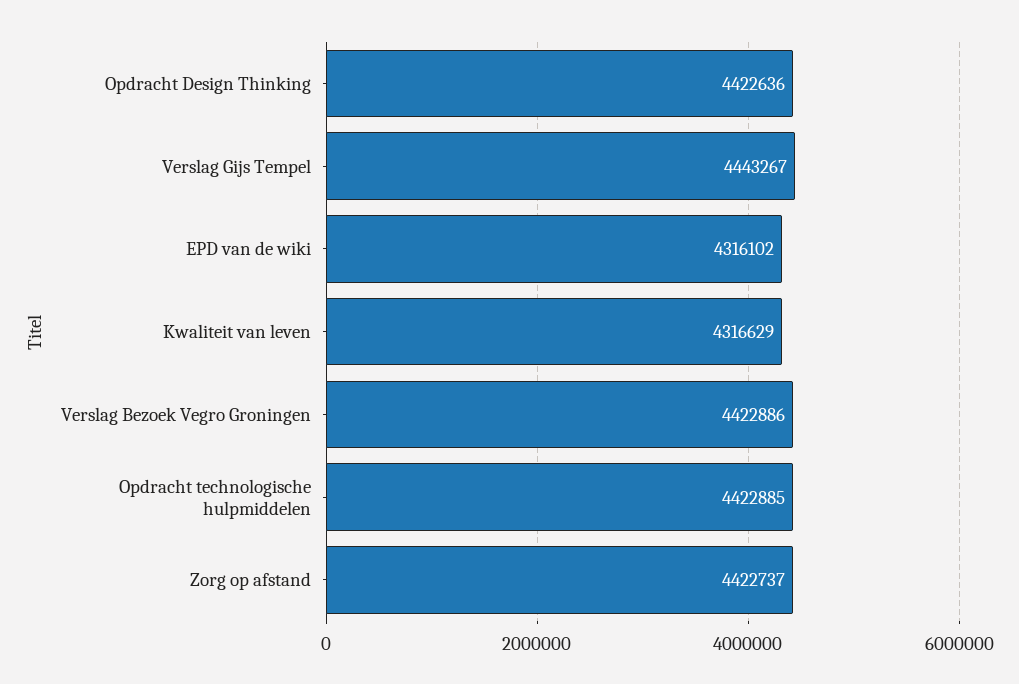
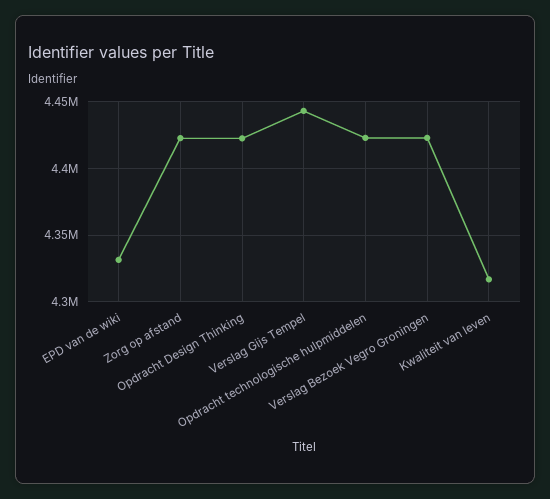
  {
    "Opdracht Design Thinking": 4422636,
    "Verslag Gijs Tempel": 4443267,
-   "EPD van de wiki": 4316102,
+   "EPD van de wiki": 4330000,
    "Kwaliteit van leven": 4316629,
    "Verslag Bezoek Vegro Groningen": 4422886,
    "Opdracht technologische hulpmiddelen": 4422885,
    "Zorg op afstand": 4422737
  }

